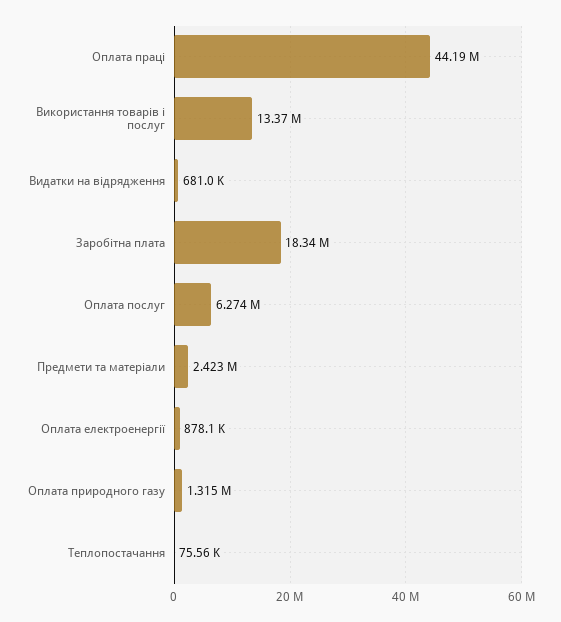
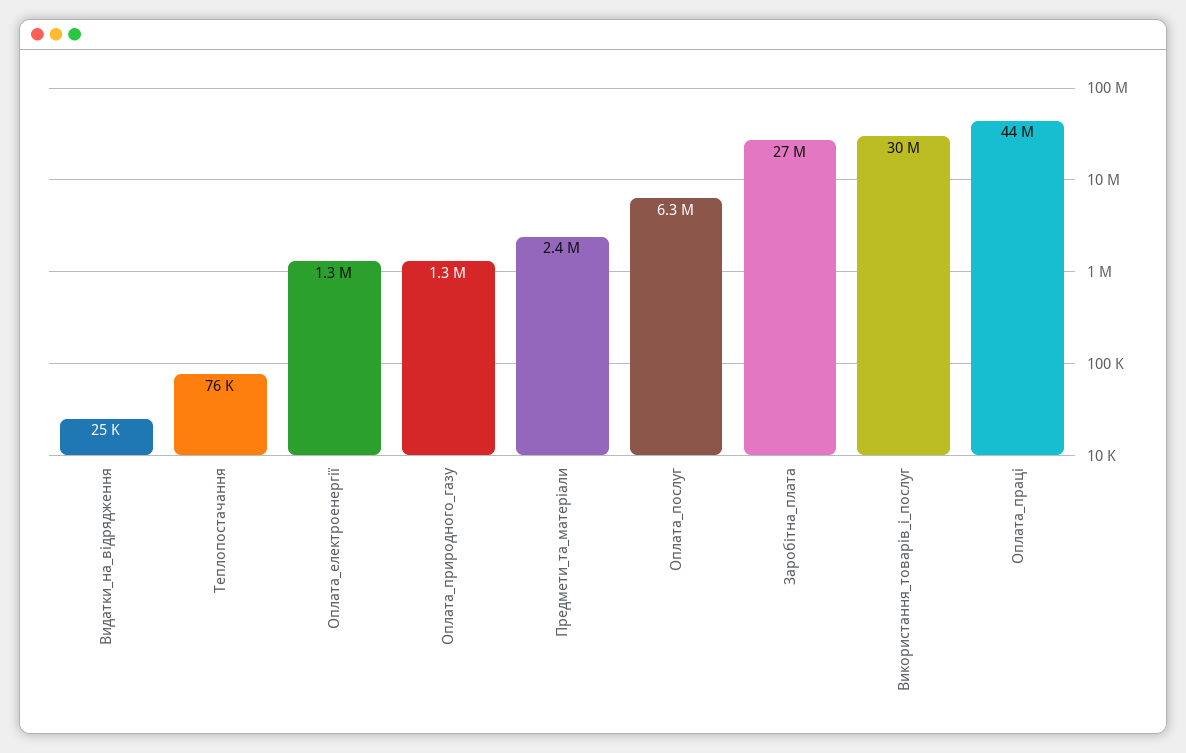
  {
    "Оплата праці": 44190000,
-   "Використання товарів і послуг": 13370000,
+   "Використання товарів і послуг": 30000000,
-   "Видатки на відрядження": 681000,
+   "Видатки на відрядження": 25000,
-   "Заробітна плата": 18340000,
+   "Заробітна плата": 27000000,
    "Оплата послуг": 6274000,
    "Предмети та матеріали": 2423000,
-   "Оплата електроенергії": 878100,
+   "Оплата електроенергії": 1300000,
    "Оплата природного газу": 1315000,
    "Теплопостачання": 75560
  }

